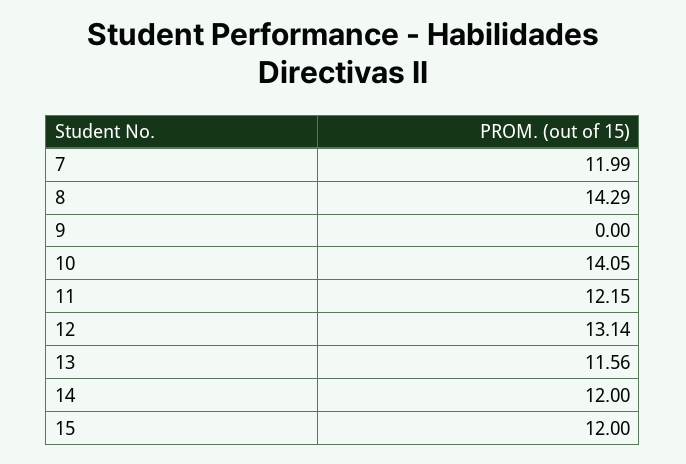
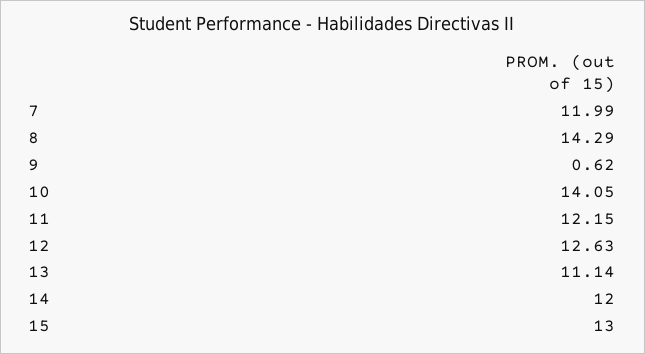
  {
    "7": 11.99,
    "8": 14.29,
-   "9": 0,
+   "9": 0.62,
    "10": 14.05,
    "11": 12.15,
-   "12": 13.14,
+   "12": 12.63,
-   "13": 11.56,
+   "13": 11.14,
    "14": 12,
-   "15": 12
+   "15": 13
  }

